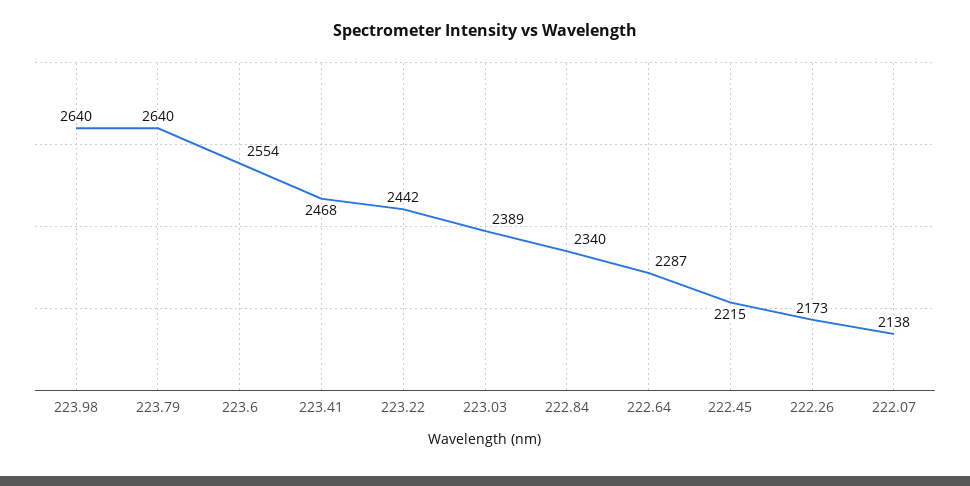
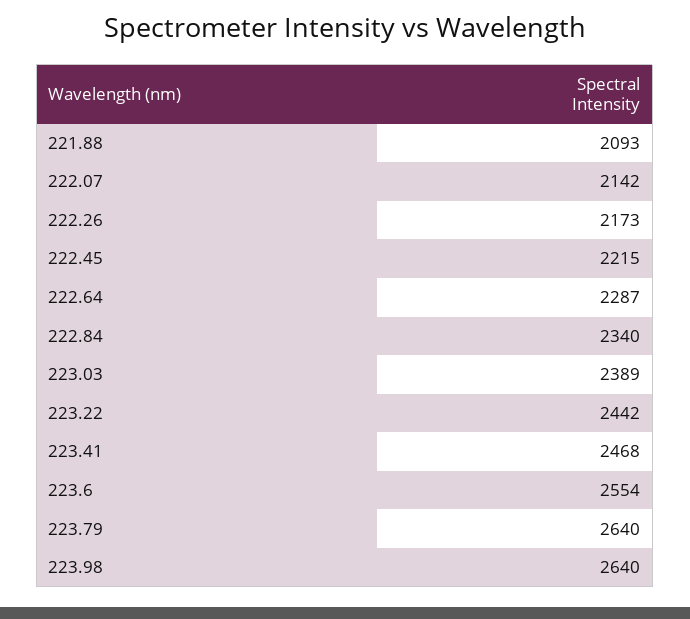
  {
    "223.98": 2640,
    "223.79": 2640,
    "223.6": 2554,
    "223.41": 2468,
    "223.22": 2442,
    "223.03": 2389,
    "222.84": 2340,
    "222.64": 2287,
    "222.45": 2215,
    "222.26": 2173,
-   "222.07": 2138
+   "222.07": 2142,
+   "221.88": 2093
  }

